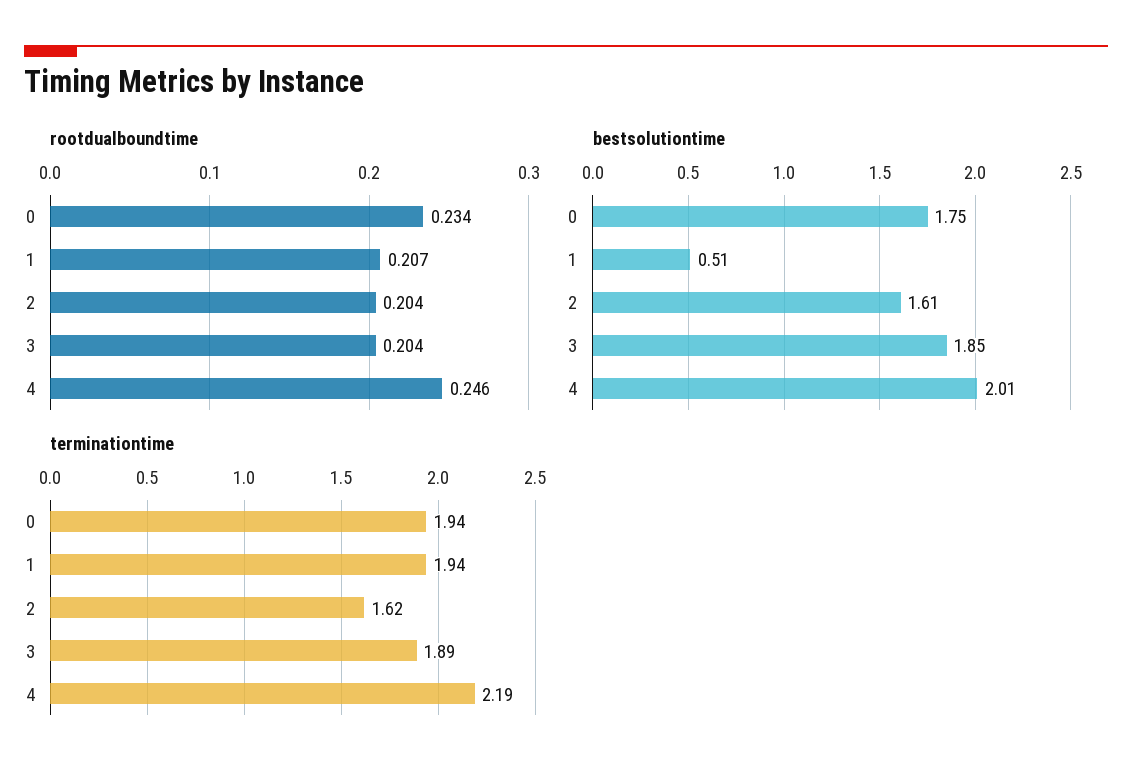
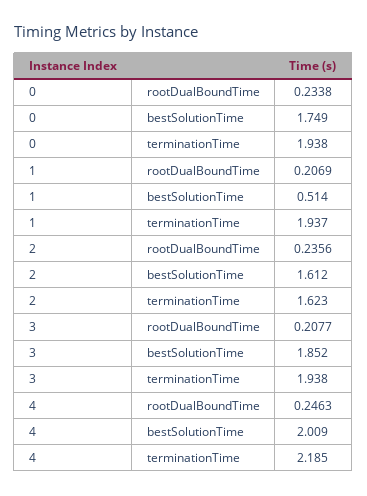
  {
    "rootdualboundtime": {
      "0": 0.2338,
      "1": 0.2069,
-     "2": 0.204,
+     "2": 0.2356,
-     "3": 0.204,
+     "3": 0.2077,
      "4": 0.2463
    },
    "bestsolutiontime": {
      "0": 1.749,
      "1": 0.514,
      "2": 1.612,
      "3": 1.852,
      "4": 2.009
    },
    "terminationtime": {
      "0": 1.938,
      "1": 1.937,
      "2": 1.623,
-     "3": 1.89,
+     "3": 1.938,
      "4": 2.185
    }
  }

